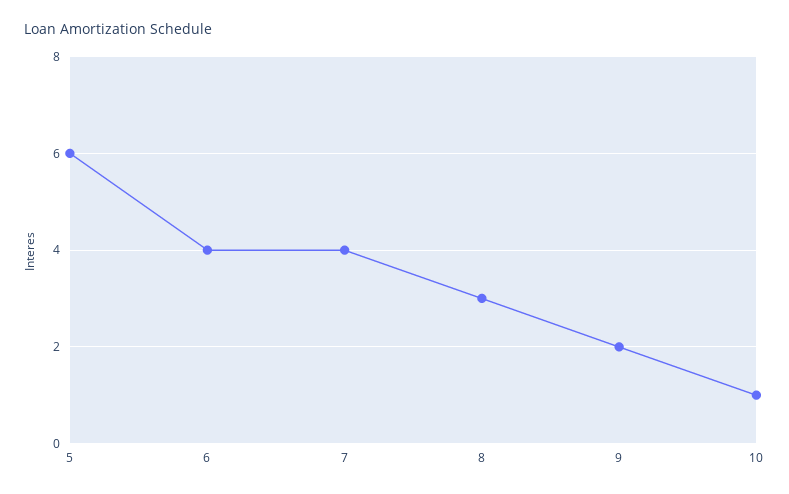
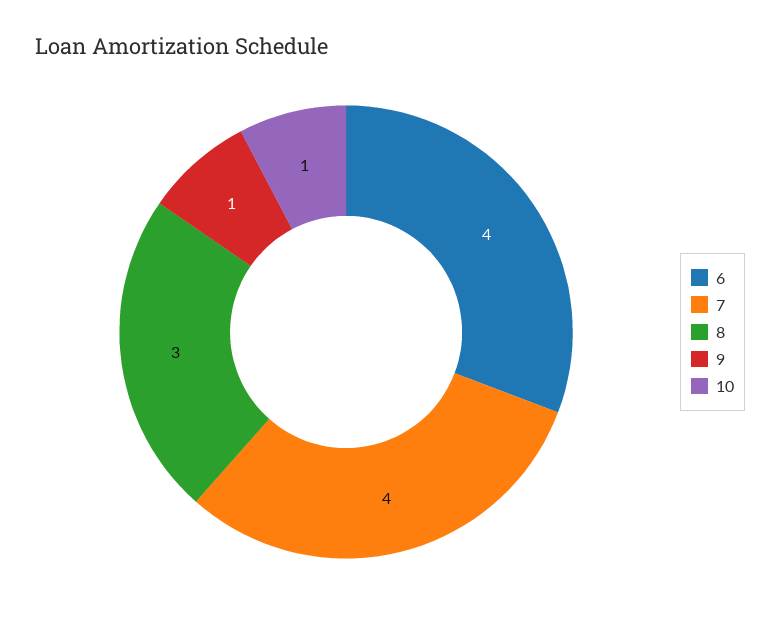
  {
-   "5": 6,
    "6": 4,
    "7": 4,
    "8": 3,
-   "9": 2,
+   "9": 1,
    "10": 1
  }

